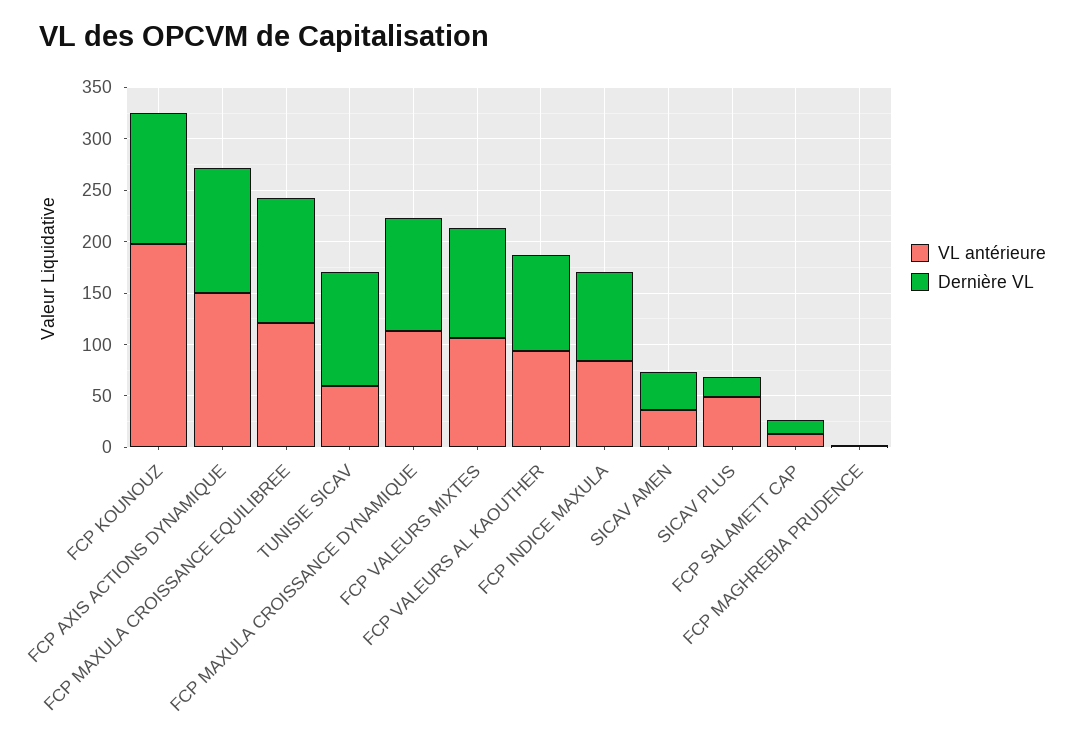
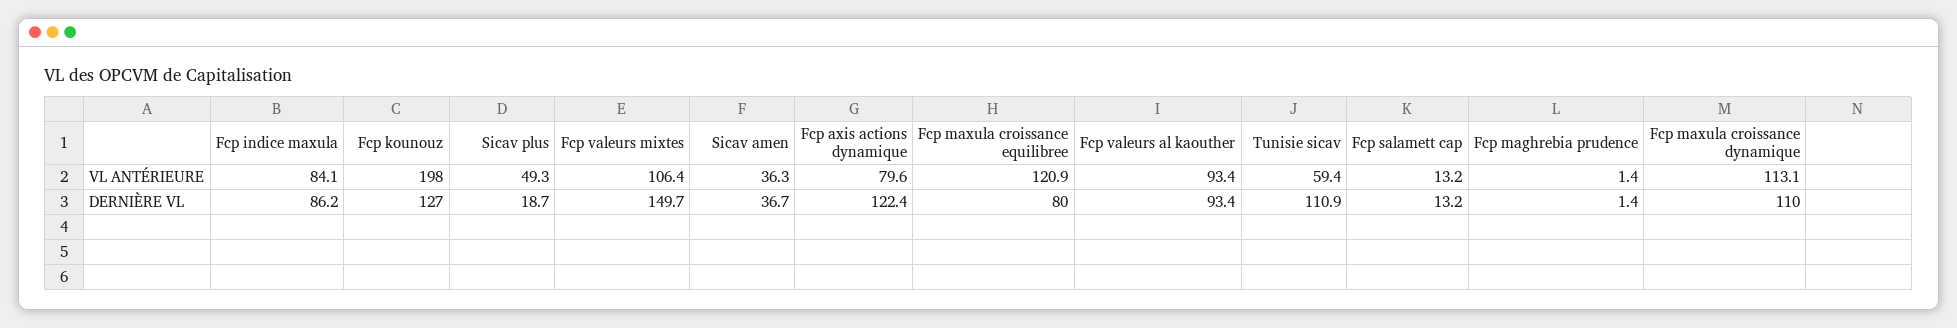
  {
    "VL antérieure": {
      "FCP KOUNOUZ": 198,
-     "FCP AXIS ACTIONS DYNAMIQUE": 150,
+     "FCP AXIS ACTIONS DYNAMIQUE": 79.6,
      "FCP MAXULA CROISSANCE EQUILIBREE": 120.9,
      "TUNISIE SICAV": 59.4,
      "FCP MAXULA CROISSANCE DYNAMIQUE": 113.1,
      "FCP VALEURS MIXTES": 106.4,
      "FCP VALEURS AL KAOUTHER": 93.4,
      "FCP INDICE MAXULA": 84.1,
      "SICAV AMEN": 36.3,
      "SICAV PLUS": 49.3,
      "FCP SALAMETT CAP": 13.2,
      "FCP MAGHREBIA PRUDENCE": 1.4
    },
    "Dernière VL": {
      "FCP KOUNOUZ": 127,
      "FCP AXIS ACTIONS DYNAMIQUE": 122.4,
-     "FCP MAXULA CROISSANCE EQUILIBREE": 120,
+     "FCP MAXULA CROISSANCE EQUILIBREE": 80,
      "TUNISIE SICAV": 110.9,
      "FCP MAXULA CROISSANCE DYNAMIQUE": 110,
-     "FCP VALEURS MIXTES": 110,
+     "FCP VALEURS MIXTES": 149.7,
      "FCP VALEURS AL KAOUTHER": 93.4,
      "FCP INDICE MAXULA": 86.2,
      "SICAV AMEN": 36.7,
      "SICAV PLUS": 18.7,
      "FCP SALAMETT CAP": 13.2,
      "FCP MAGHREBIA PRUDENCE": 1.4
    }
  }

